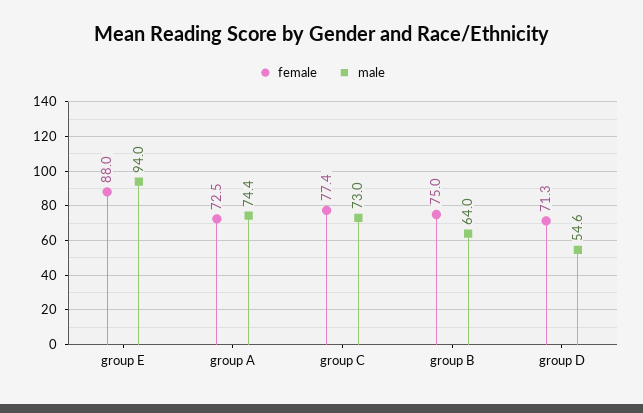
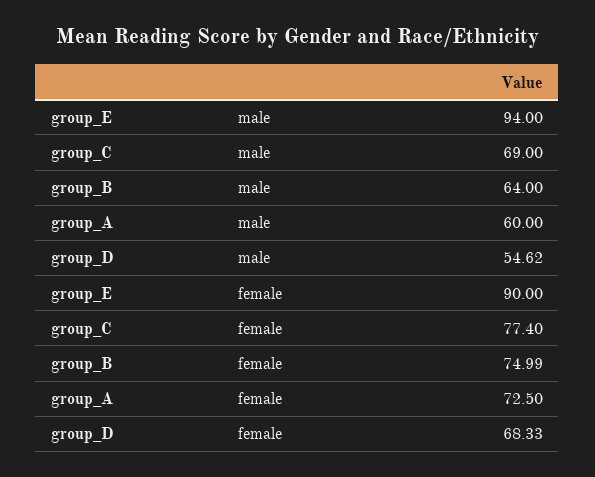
  {
    "female": {
-     "group E": 88,
+     "group E": 90,
      "group A": 72.5,
      "group C": 77.4,
      "group B": 74.99,
-     "group D": 71.3
+     "group D": 68.33
    },
    "male": {
      "group E": 94,
-     "group A": 74.4,
+     "group A": 60,
-     "group C": 73,
+     "group C": 69,
      "group B": 64,
      "group D": 54.62
    }
  }

